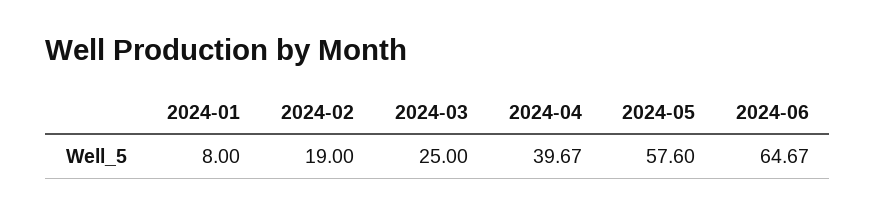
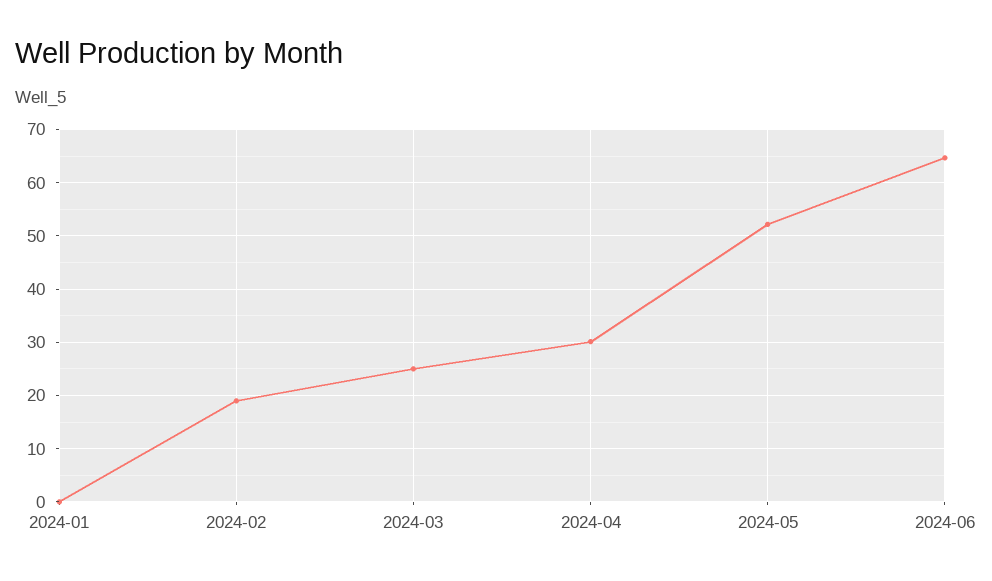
  {
-   "2024-01": 8,
+   "2024-01": 0,
    "2024-02": 19,
    "2024-03": 25,
-   "2024-04": 39.67,
+   "2024-04": 30,
-   "2024-05": 57.6,
+   "2024-05": 52,
    "2024-06": 64.67
  }

